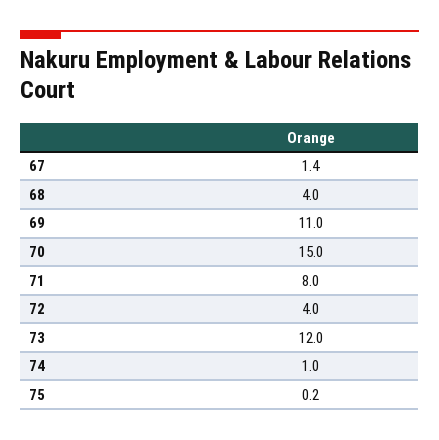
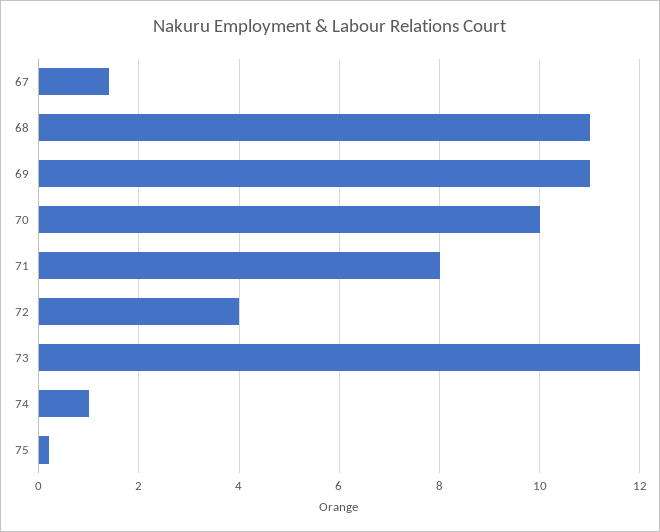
  {
    "67": 1.4,
-   "68": 4,
+   "68": 11,
    "69": 11,
-   "70": 15,
+   "70": 10,
    "71": 8,
    "72": 4,
    "73": 12,
    "74": 1,
    "75": 0.2
  }

